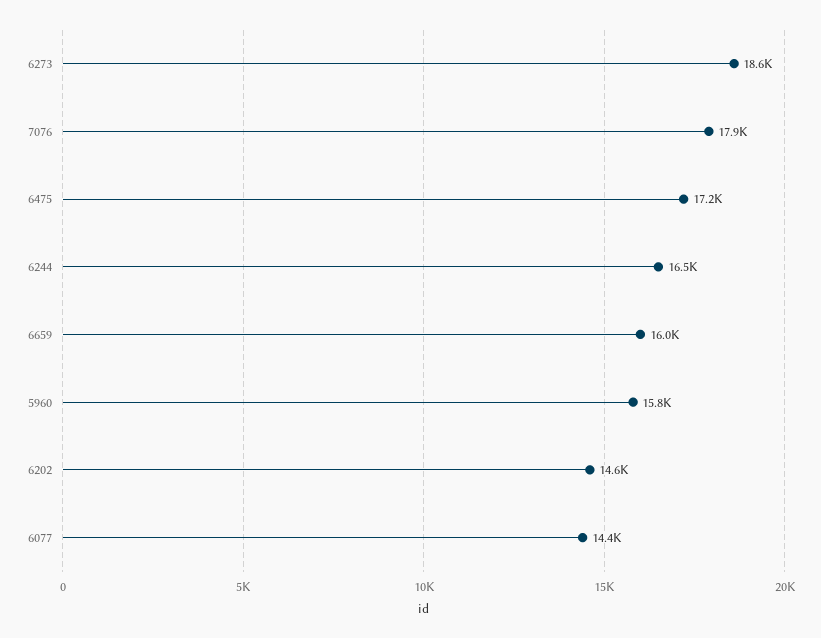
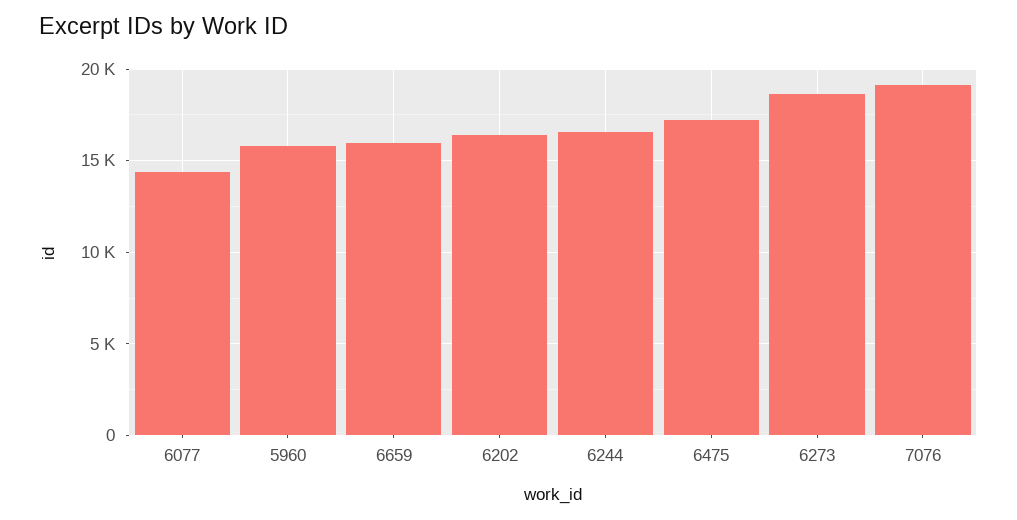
  {
    "6273": 18600,
-   "7076": 17900,
+   "7076": 19000,
    "6475": 17200,
    "6244": 16500,
    "6659": 16000,
    "5960": 15800,
-   "6202": 14600,
+   "6202": 16500,
    "6077": 14400
  }

